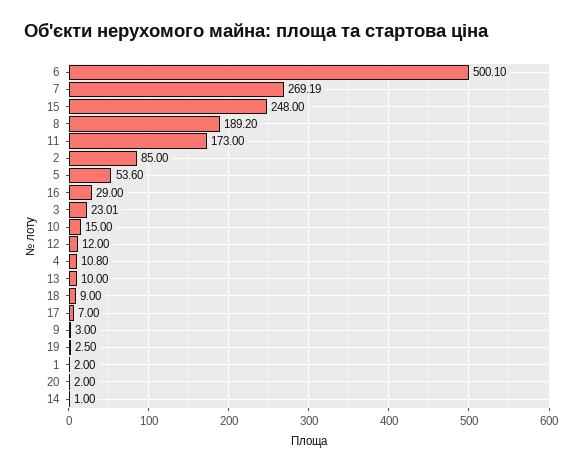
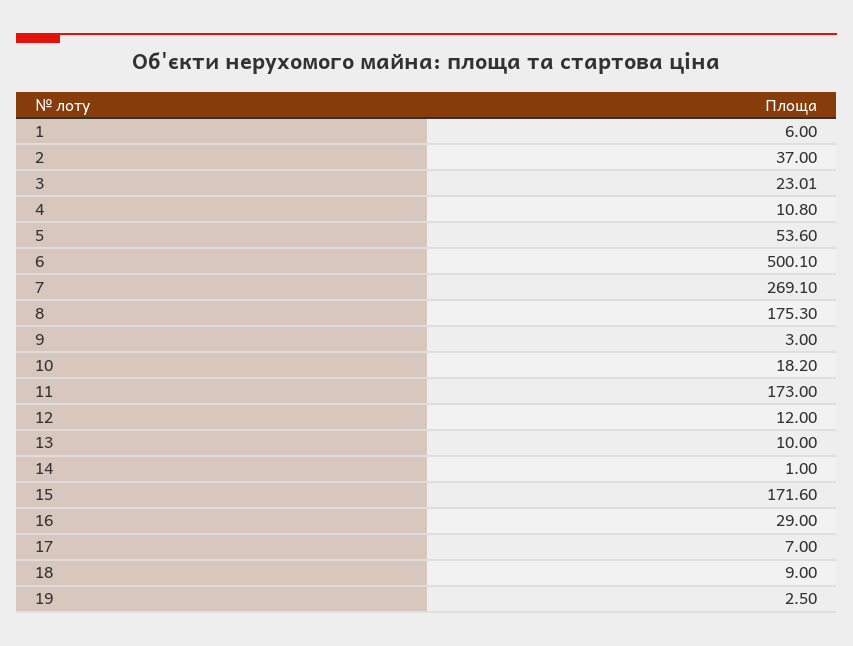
  {
    "6": 500.1,
-   "7": 269.19,
+   "7": 269.1,
-   "15": 248,
+   "15": 171.6,
-   "8": 189.2,
+   "8": 175.3,
    "11": 173,
-   "2": 85,
+   "2": 37,
    "5": 53.6,
    "16": 29,
    "3": 23.01,
-   "10": 15,
+   "10": 18.2,
    "12": 12,
    "4": 10.8,
    "13": 10,
    "18": 9,
    "17": 7,
    "9": 3,
    "19": 2.5,
-   "1": 2,
+   "1": 6,
-   "20": 2,
    "14": 1
  }

